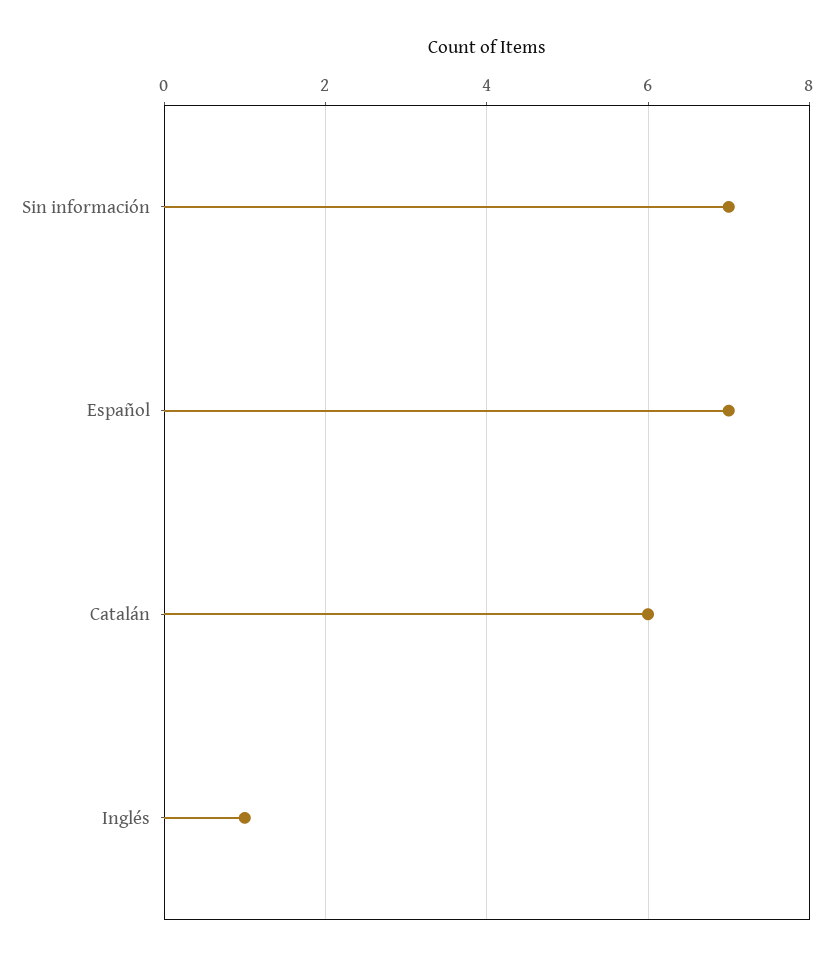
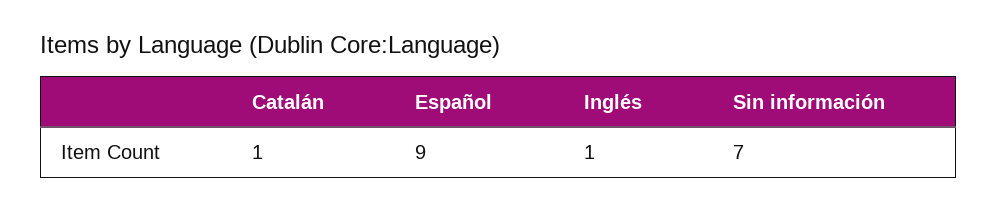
  {
    "Sin información": 7,
-   "Español": 7,
+   "Español": 9,
-   "Catalán": 6,
+   "Catalán": 1,
    "Inglés": 1
  }

